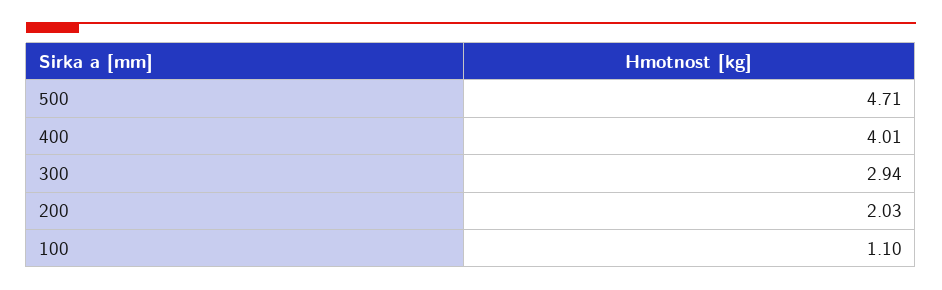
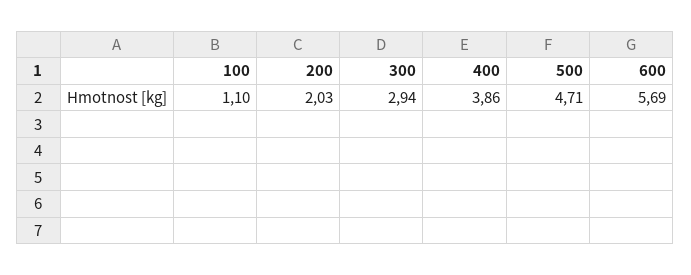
  {
    "500": 4.71,
-   "400": 4.01,
+   "400": 3.86,
    "300": 2.94,
    "200": 2.03,
-   "100": 1.1
+   "100": 1.1,
+   "600": 5.69
  }

